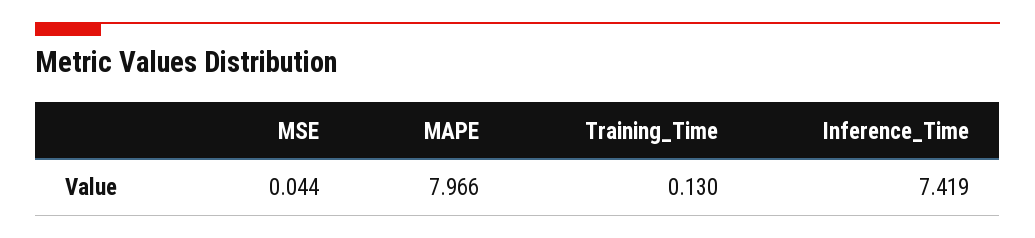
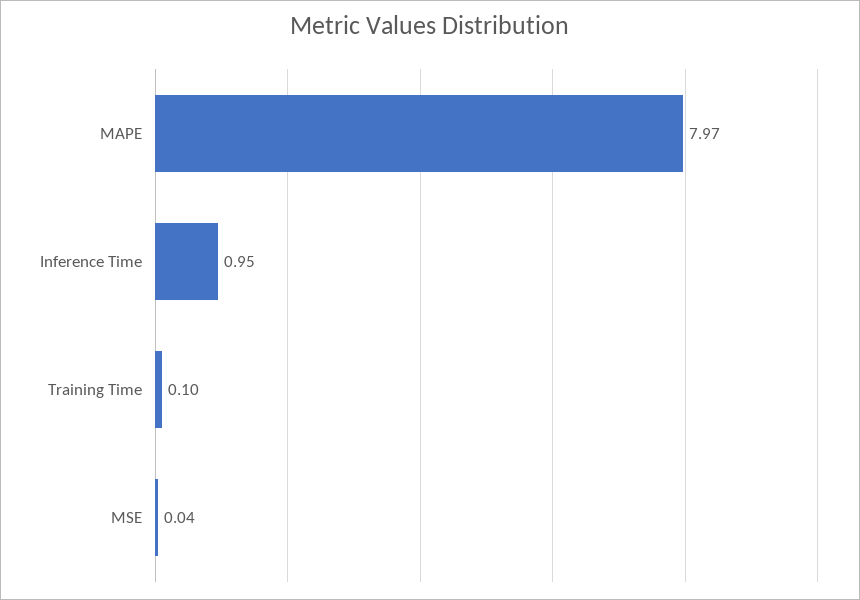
  {
    "MSE": 0.044,
    "MAPE": 7.966,
-   "Training_Time": 0.13,
+   "Training_Time": 0.1,
-   "Inference_Time": 7.419
+   "Inference_Time": 0.95
  }

